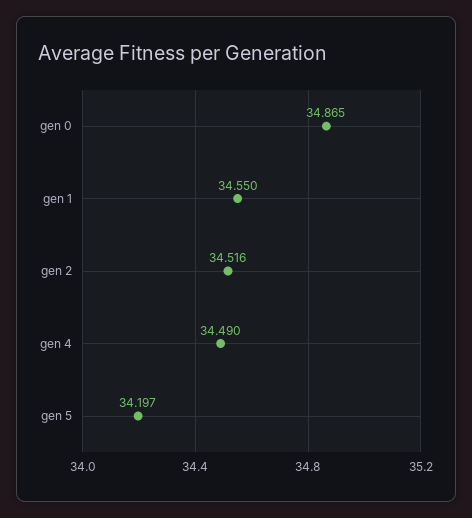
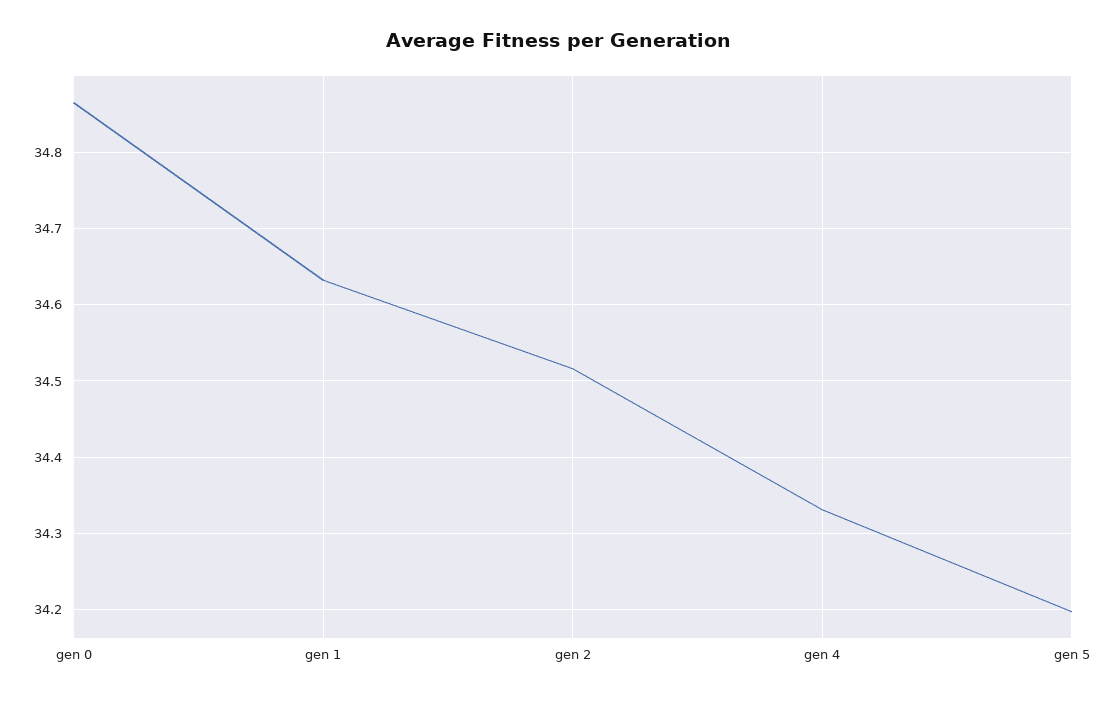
  {
    "gen 0": 34.865,
-   "gen 1": 34.55,
+   "gen 1": 34.63,
    "gen 2": 34.516,
-   "gen 4": 34.49,
+   "gen 4": 34.33,
    "gen 5": 34.197
  }

